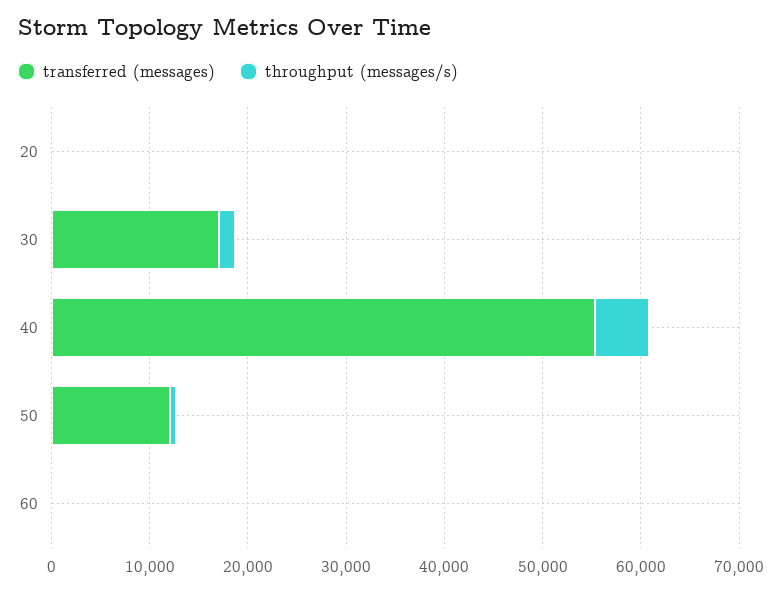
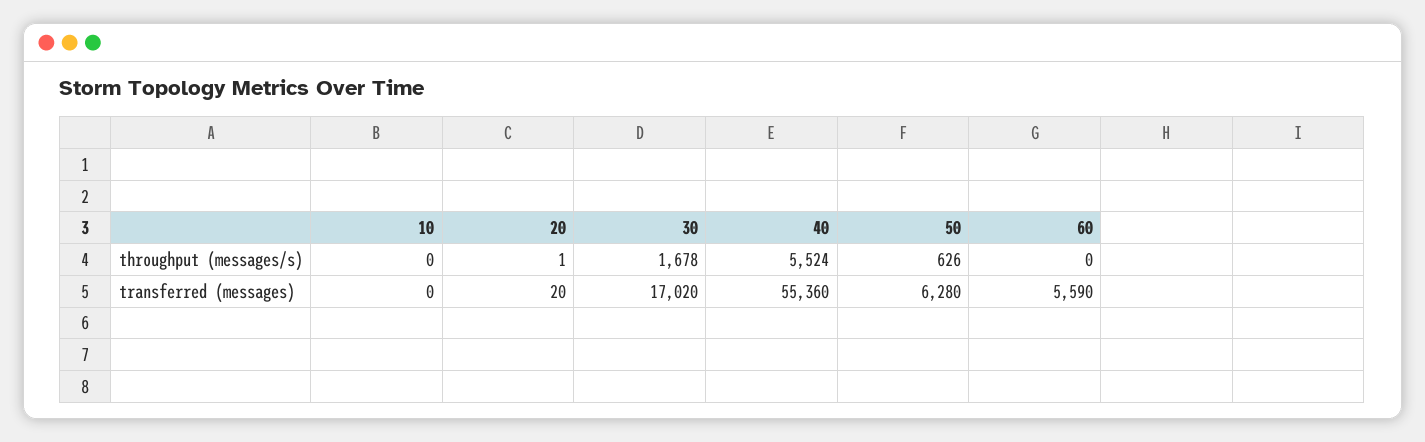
  {
    "transferred (messages)": {
      "20": 20,
      "30": 17020,
      "40": 55360,
-     "50": 12000,
+     "50": 6280,
-     "60": 0
+     "60": 5590,
+     "10": 0
    },
    "throughput (messages/s)": {
      "20": 1,
      "30": 1678,
      "40": 5524,
      "50": 626,
-     "60": 0
+     "60": 0,
+     "10": 0
    }
  }

